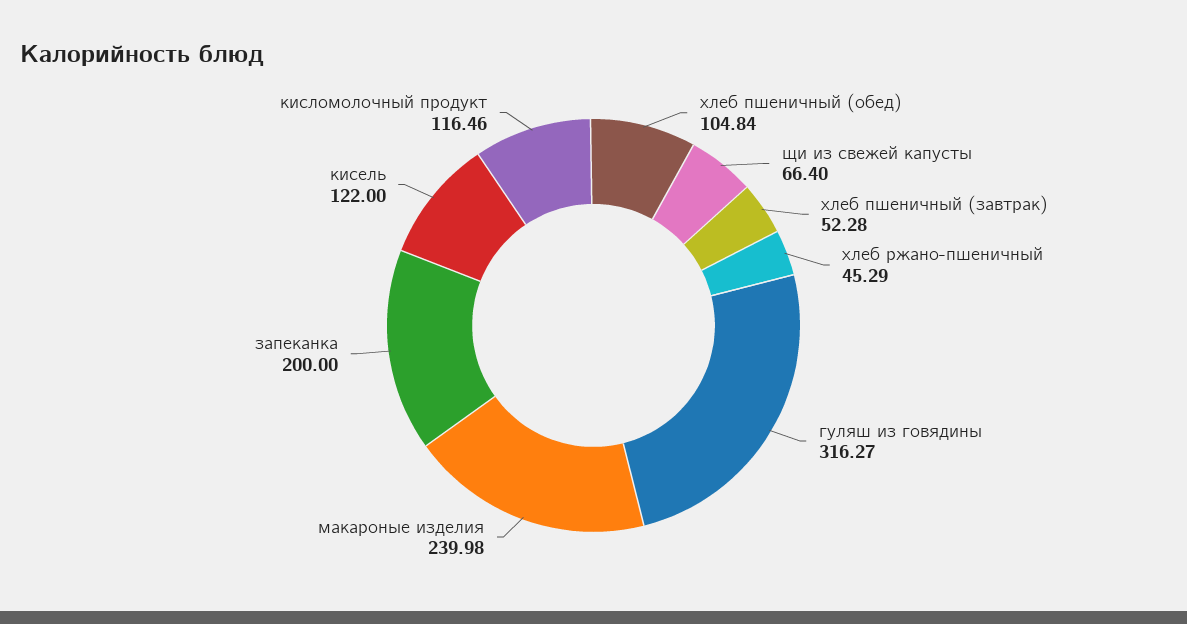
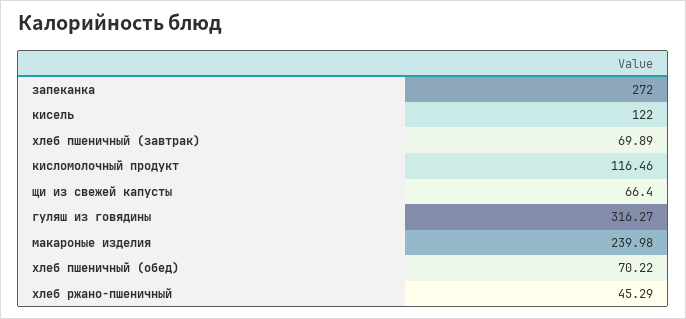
  {
-   "хлеб пшеничный (обед)": 104.84,
+   "хлеб пшеничный (обед)": 70.22,
    "щи из свежей капусты": 66.4,
-   "хлеб пшеничный (завтрак)": 52.28,
+   "хлеб пшеничный (завтрак)": 69.89,
    "хлеб ржано-пшеничный": 45.29,
    "гуляш из говядины": 316.27,
    "макароные изделия": 239.98,
-   "запеканка": 200,
+   "запеканка": 272,
    "кисель": 122,
    "кисломолочный продукт": 116.46
  }

